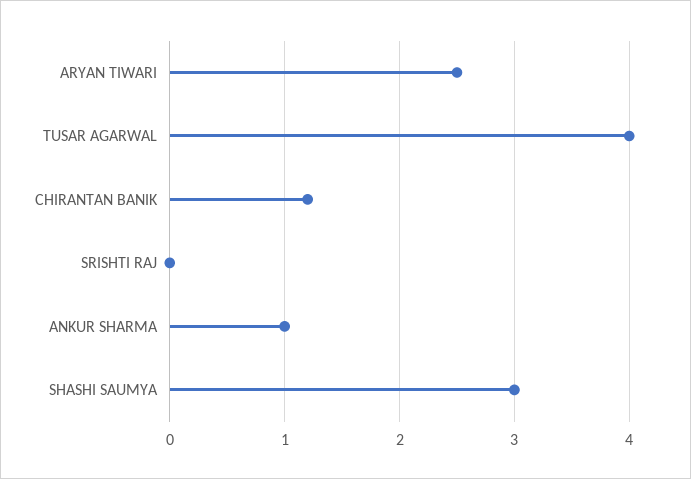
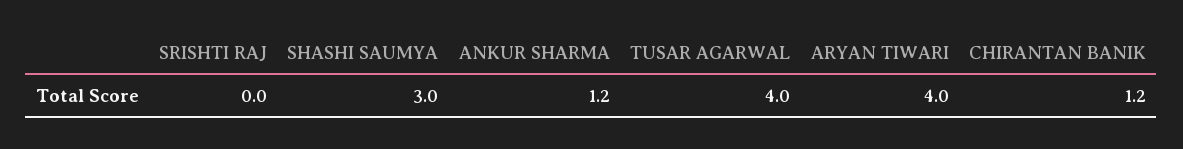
  {
-   "ARYAN TIWARI": 2.5,
+   "ARYAN TIWARI": 4,
    "TUSAR AGARWAL": 4,
    "CHIRANTAN BANIK": 1.2,
    "SRISHTI RAJ": 0,
-   "ANKUR SHARMA": 1,
+   "ANKUR SHARMA": 1.2,
    "SHASHI SAUMYA": 3
  }

